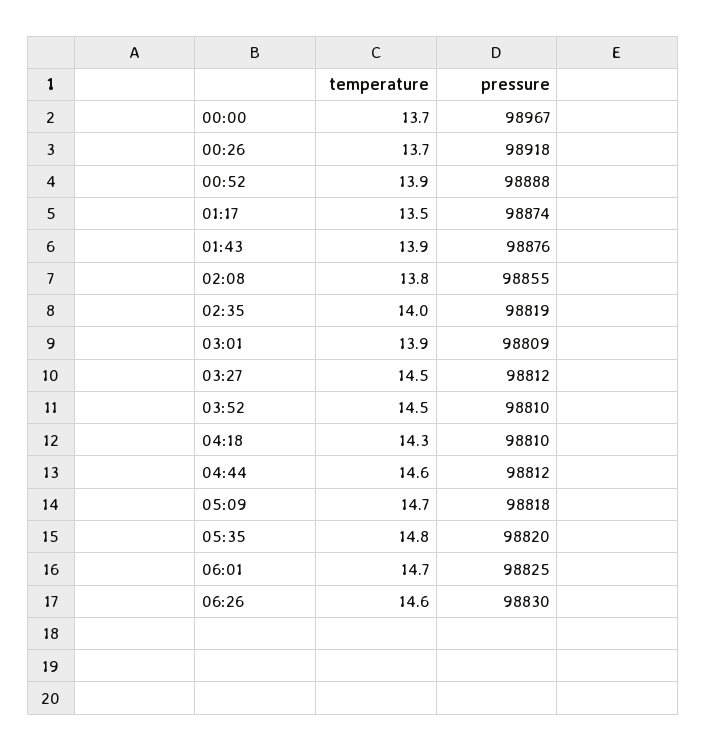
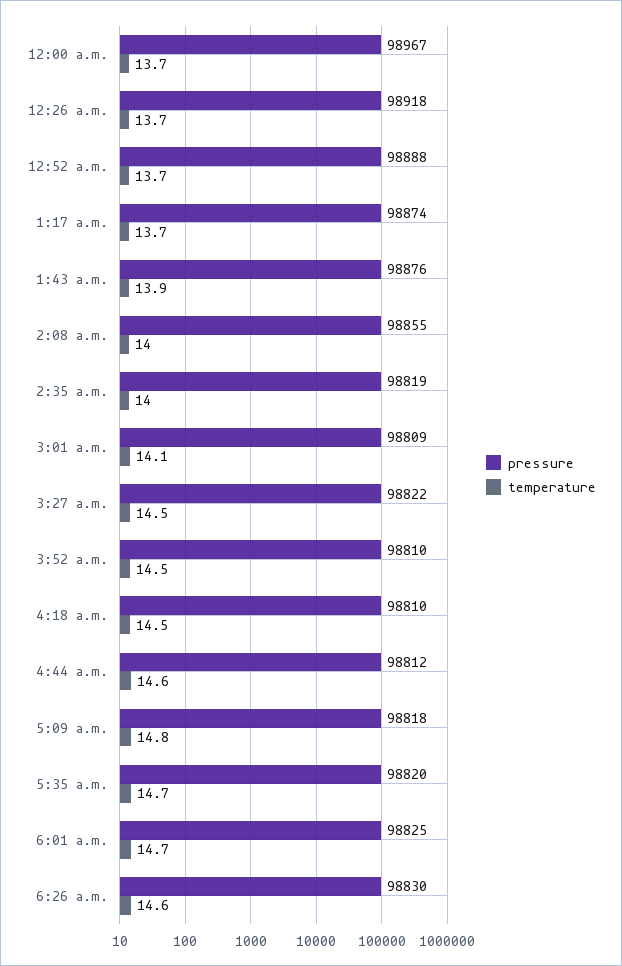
  {
    "temperature": {
      "00:00": 13.7,
      "00:26": 13.7,
-     "00:52": 13.9,
+     "00:52": 13.7,
-     "01:17": 13.5,
+     "01:17": 13.7,
      "01:43": 13.9,
-     "02:08": 13.8,
+     "02:08": 14,
      "02:35": 14,
-     "03:01": 13.9,
+     "03:01": 14.1,
      "03:27": 14.5,
      "03:52": 14.5,
-     "04:18": 14.3,
+     "04:18": 14.5,
      "04:44": 14.6,
-     "05:09": 14.7,
+     "05:09": 14.8,
-     "05:35": 14.8,
+     "05:35": 14.7,
      "06:01": 14.7,
      "06:26": 14.6
    },
    "pressure": {
      "00:00": 98967,
      "00:26": 98918,
      "00:52": 98888,
      "01:17": 98874,
      "01:43": 98876,
      "02:08": 98855,
      "02:35": 98819,
      "03:01": 98809,
-     "03:27": 98812,
+     "03:27": 98822,
      "03:52": 98810,
      "04:18": 98810,
      "04:44": 98812,
      "05:09": 98818,
      "05:35": 98820,
      "06:01": 98825,
      "06:26": 98830
    }
  }

